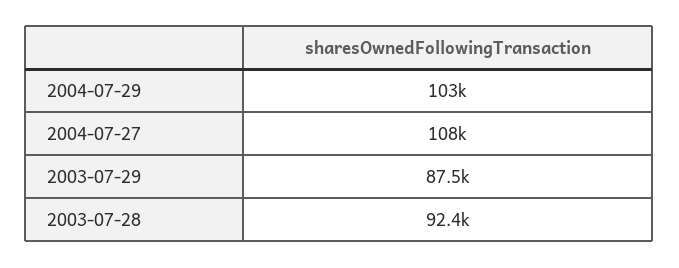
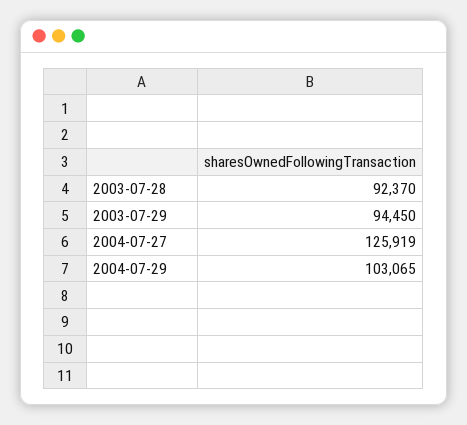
  {
    "2004-07-29": 103065,
-   "2004-07-27": 108000,
+   "2004-07-27": 125919,
-   "2003-07-29": 87500,
+   "2003-07-29": 94450,
    "2003-07-28": 92370
  }

